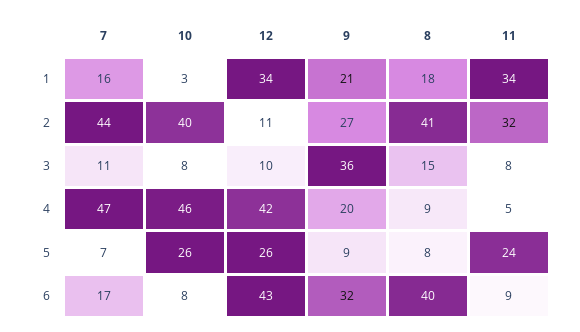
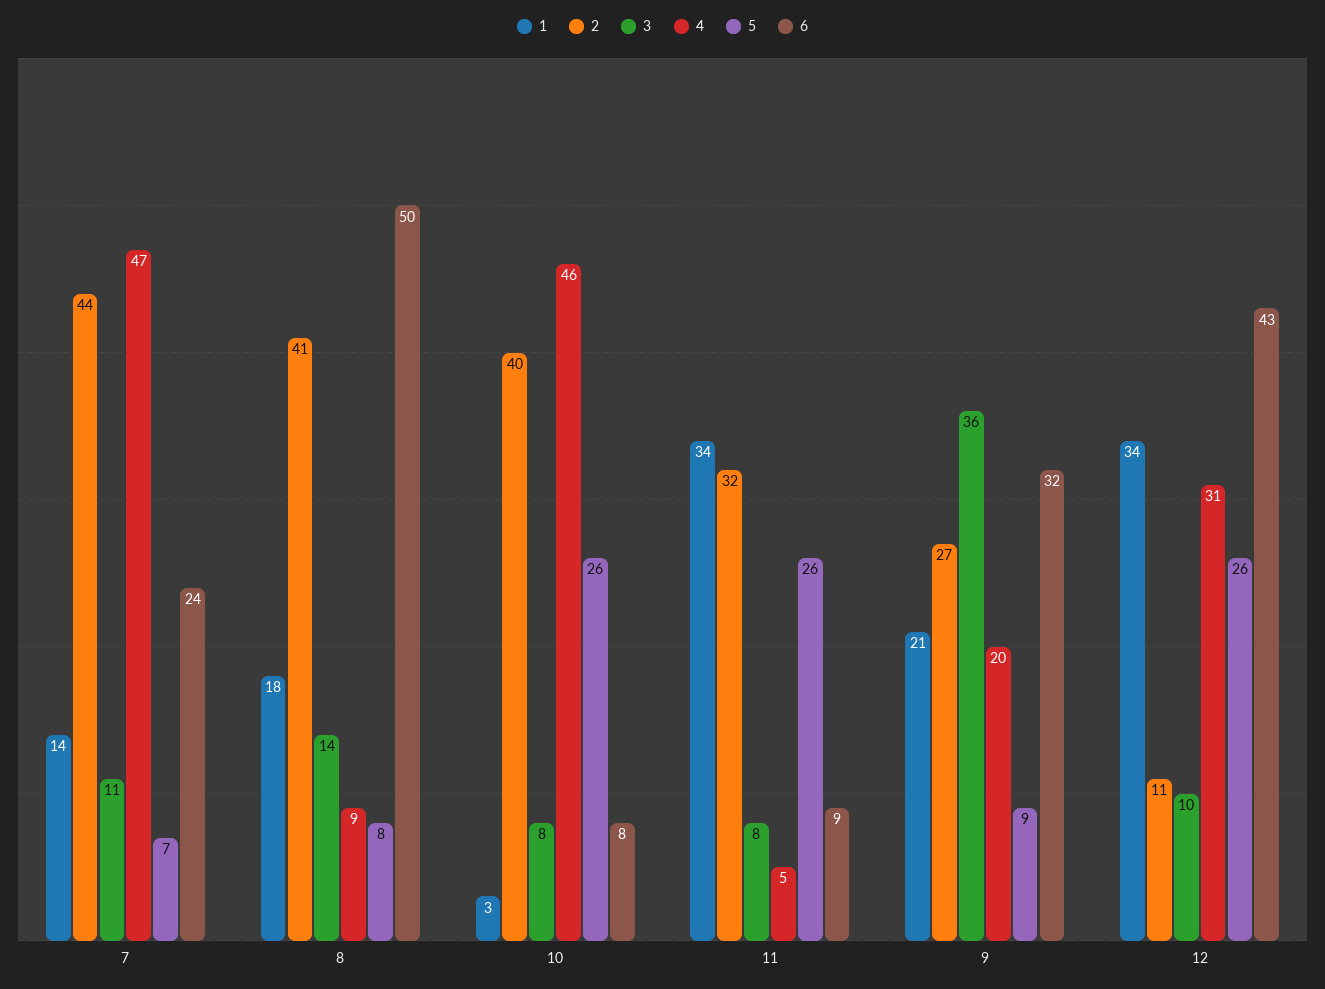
  {
    "1": {
-     "7": 16,
+     "7": 14,
      "10": 3,
      "12": 34,
      "9": 21,
      "8": 18,
      "11": 34
    },
    "2": {
      "7": 44,
      "10": 40,
      "12": 11,
      "9": 27,
      "8": 41,
      "11": 32
    },
    "3": {
      "7": 11,
      "10": 8,
      "12": 10,
      "9": 36,
-     "8": 15,
+     "8": 14,
      "11": 8
    },
    "4": {
      "7": 47,
      "10": 46,
-     "12": 42,
+     "12": 31,
      "9": 20,
      "8": 9,
      "11": 5
    },
    "5": {
      "7": 7,
      "10": 26,
      "12": 26,
      "9": 9,
      "8": 8,
-     "11": 24
+     "11": 26
    },
    "6": {
-     "7": 17,
+     "7": 24,
      "10": 8,
      "12": 43,
      "9": 32,
-     "8": 40,
+     "8": 50,
      "11": 9
    }
  }

